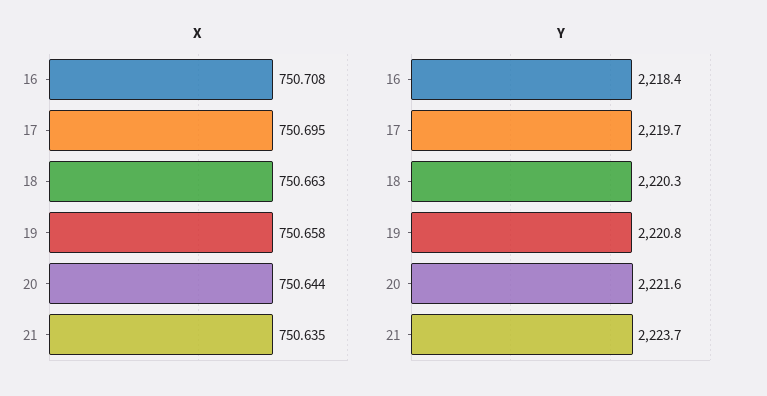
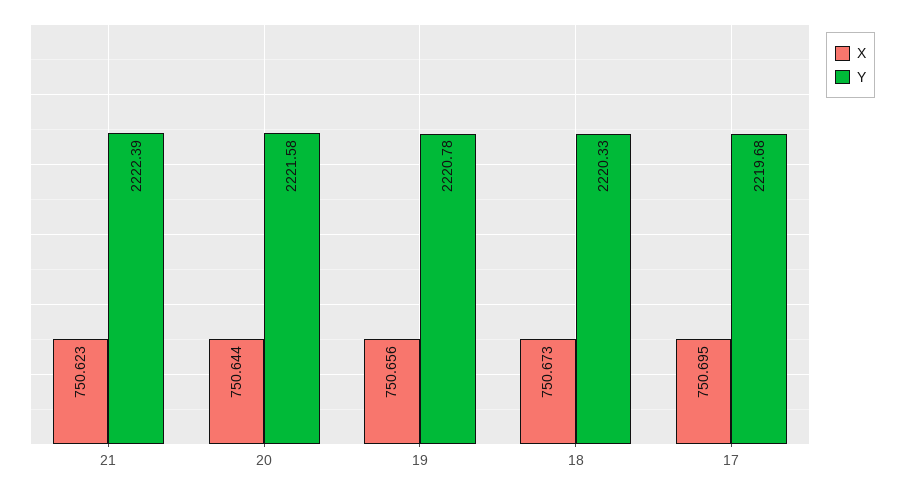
  {
    "X": {
-     "16": 750.708,
      "17": 750.695,
-     "18": 750.663,
+     "18": 750.673,
-     "19": 750.658,
+     "19": 750.656,
      "20": 750.644,
-     "21": 750.635
+     "21": 750.623
    },
    "Y": {
-     "16": 2218.4,
      "17": 2219.68,
      "18": 2220.33,
      "19": 2220.78,
      "20": 2221.58,
-     "21": 2223.7
+     "21": 2222.39
    }
  }

